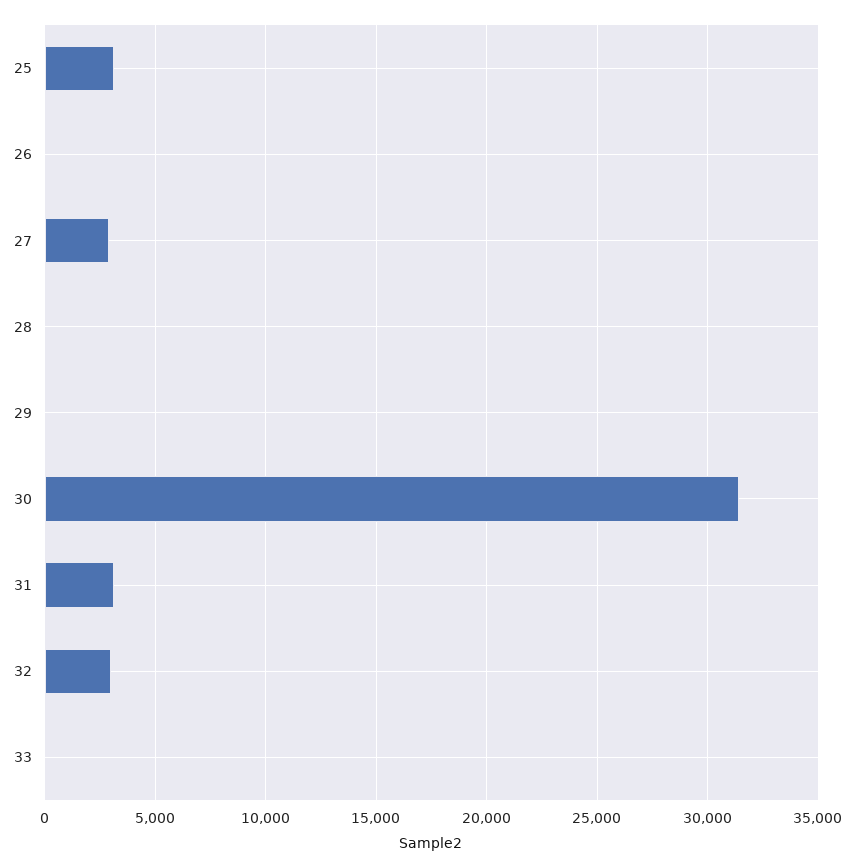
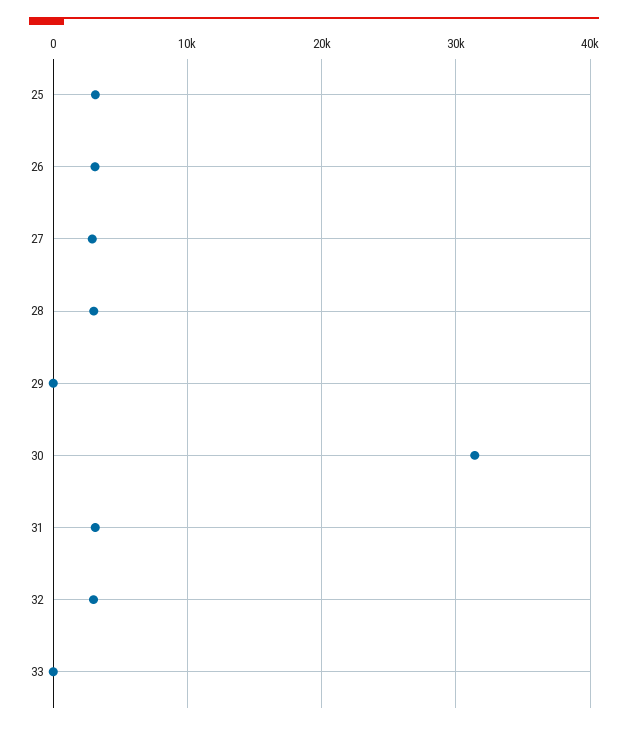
  {
    "25": 3000,
-   "26": 0,
+   "26": 3000,
    "27": 3000,
-   "28": 0,
+   "28": 3000,
    "29": 0,
    "30": 31500,
    "31": 3000,
    "32": 3000,
    "33": 0
  }

